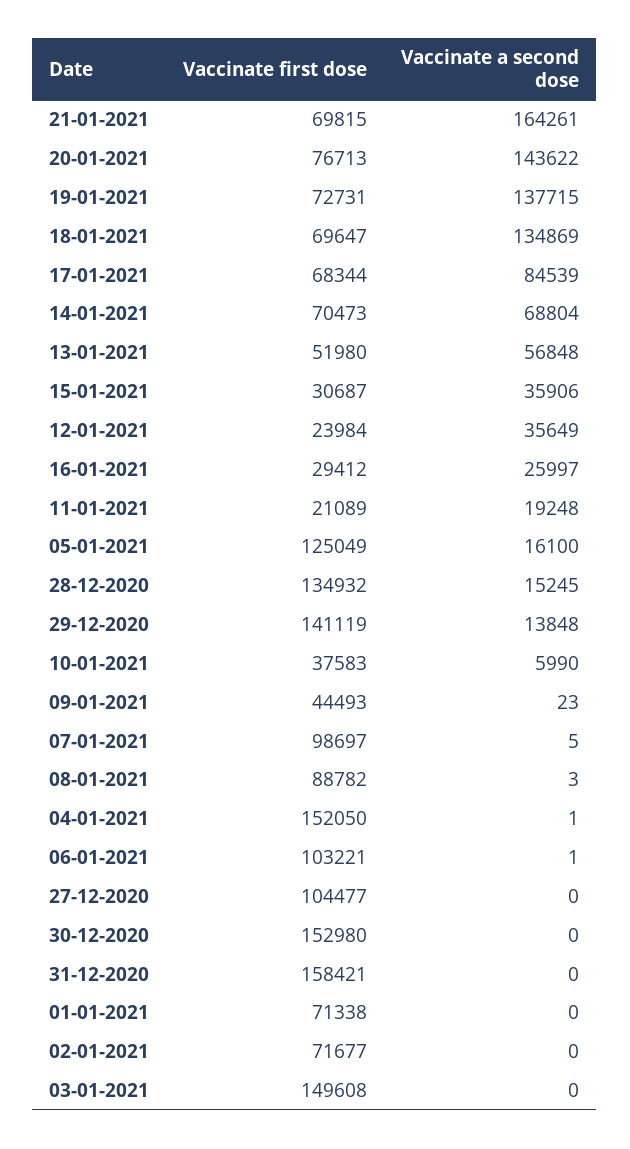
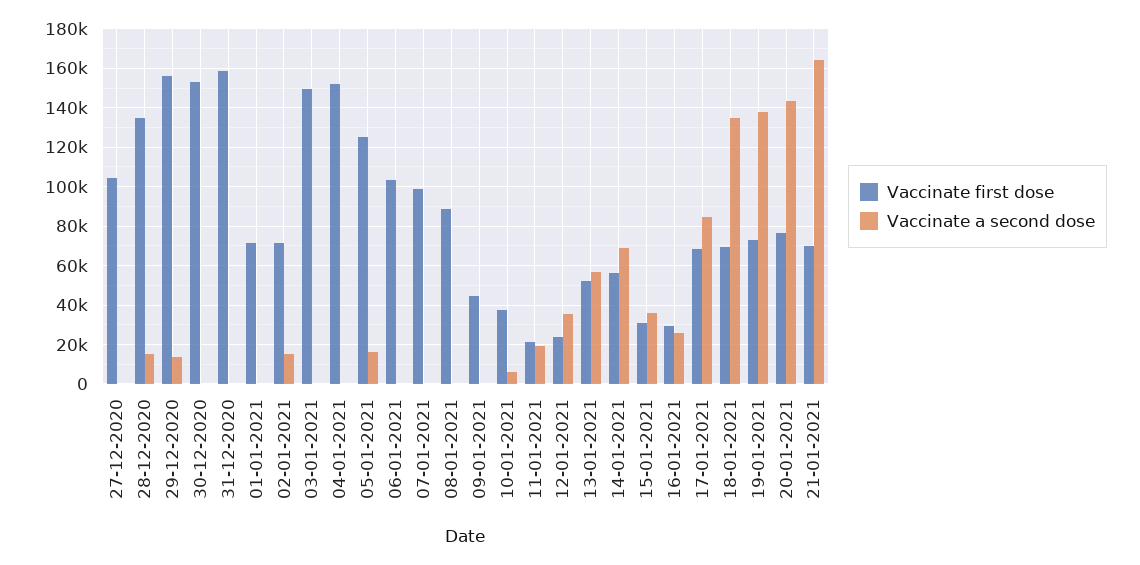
  {
    "Vaccinate first dose": {
      "21-01-2021": 69815,
      "20-01-2021": 76713,
      "19-01-2021": 72731,
      "18-01-2021": 69647,
      "17-01-2021": 68344,
-     "14-01-2021": 70473,
+     "14-01-2021": 55000,
      "13-01-2021": 51980,
      "15-01-2021": 30687,
      "12-01-2021": 23984,
      "16-01-2021": 29412,
      "11-01-2021": 21089,
      "05-01-2021": 125049,
      "28-12-2020": 134932,
-     "29-12-2020": 141119,
+     "29-12-2020": 155000,
      "10-01-2021": 37583,
      "09-01-2021": 44493,
      "07-01-2021": 98697,
      "08-01-2021": 88782,
      "04-01-2021": 152050,
      "06-01-2021": 103221,
      "27-12-2020": 104477,
      "30-12-2020": 152980,
      "31-12-2020": 158421,
      "01-01-2021": 71338,
      "02-01-2021": 71677,
      "03-01-2021": 149608
    },
    "Vaccinate a second dose": {
      "21-01-2021": 164261,
      "20-01-2021": 143622,
      "19-01-2021": 137715,
      "18-01-2021": 134869,
      "17-01-2021": 84539,
      "14-01-2021": 68804,
      "13-01-2021": 56848,
      "15-01-2021": 35906,
      "12-01-2021": 35649,
      "16-01-2021": 25997,
      "11-01-2021": 19248,
      "05-01-2021": 16100,
      "28-12-2020": 15245,
      "29-12-2020": 13848,
      "10-01-2021": 5990,
      "09-01-2021": 23,
      "07-01-2021": 5,
      "08-01-2021": 3,
      "04-01-2021": 1,
      "06-01-2021": 1,
      "27-12-2020": 0,
      "30-12-2020": 0,
      "31-12-2020": 0,
      "01-01-2021": 0,
-     "02-01-2021": 0,
+     "02-01-2021": 15000,
      "03-01-2021": 0
    }
  }

